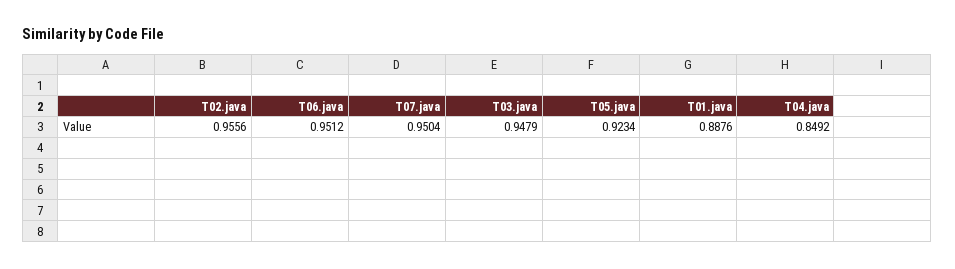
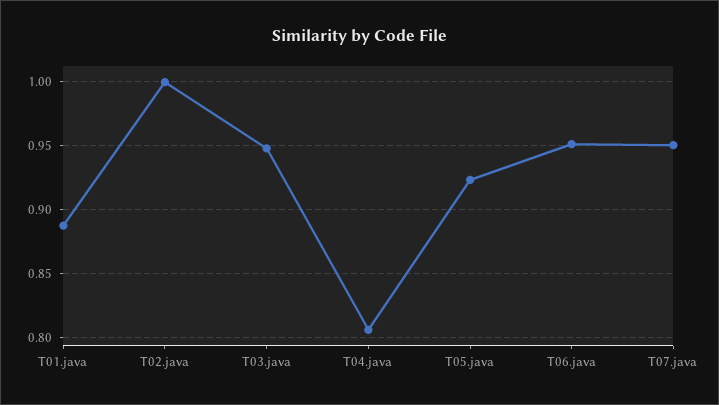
  {
-   "T02.java": 0.9556,
+   "T02.java": 1,
    "T06.java": 0.9512,
    "T07.java": 0.9504,
    "T03.java": 0.9479,
    "T05.java": 0.9234,
    "T01.java": 0.8876,
-   "T04.java": 0.8492
+   "T04.java": 0.805
  }

